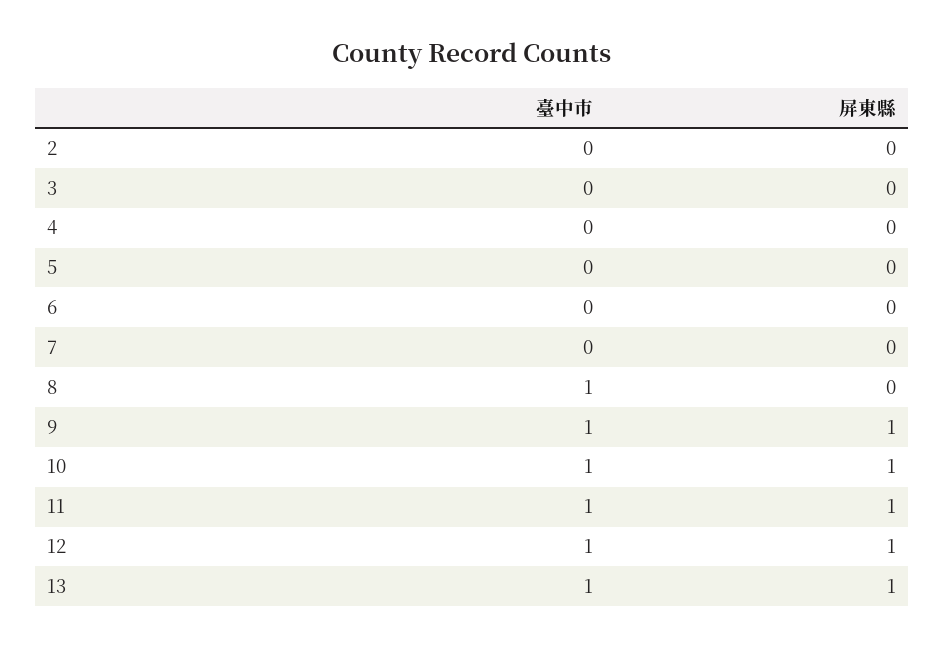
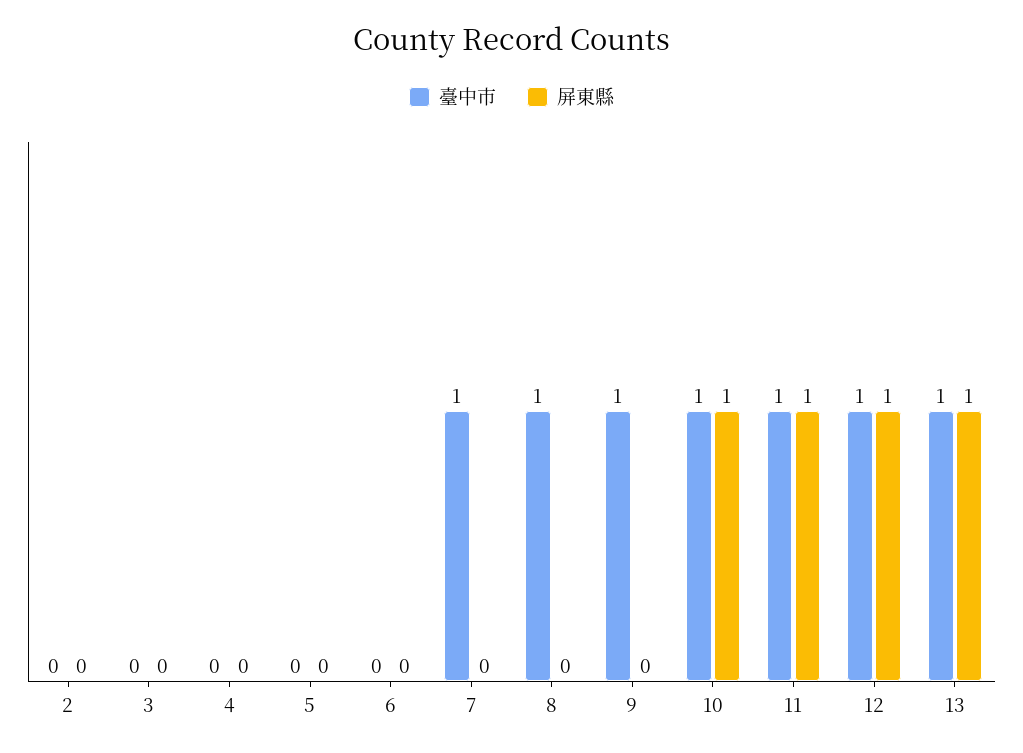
  {
    "臺中市": {
      "2": 0,
      "3": 0,
      "4": 0,
      "5": 0,
      "6": 0,
-     "7": 0,
+     "7": 1,
      "8": 1,
      "9": 1,
      "10": 1,
      "11": 1,
      "12": 1,
      "13": 1
    },
    "屏東縣": {
      "2": 0,
      "3": 0,
      "4": 0,
      "5": 0,
      "6": 0,
      "7": 0,
      "8": 0,
-     "9": 1,
+     "9": 0,
      "10": 1,
      "11": 1,
      "12": 1,
      "13": 1
    }
  }

